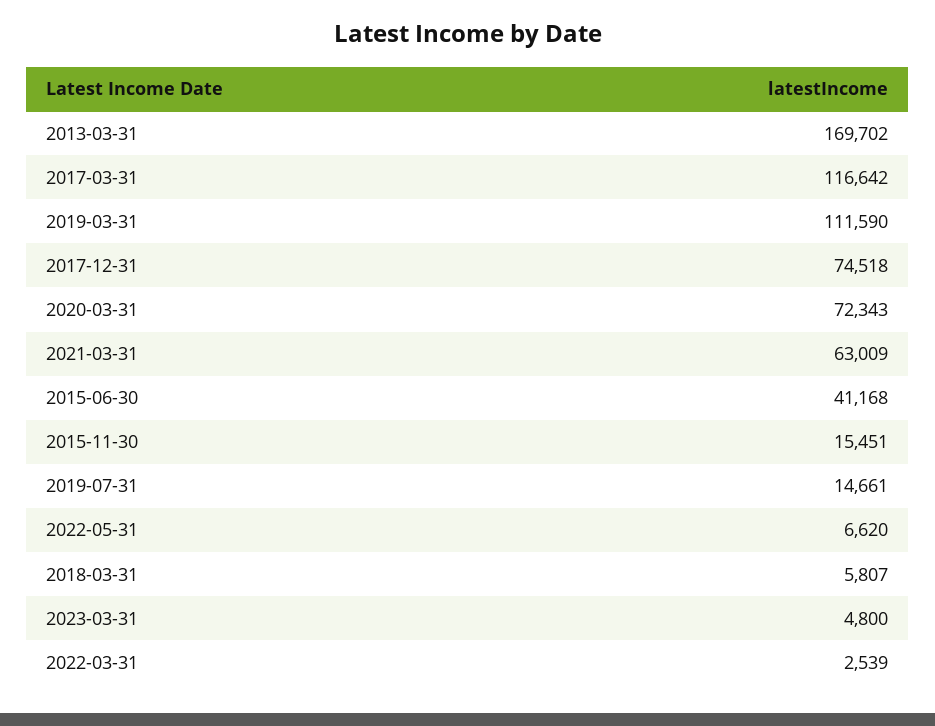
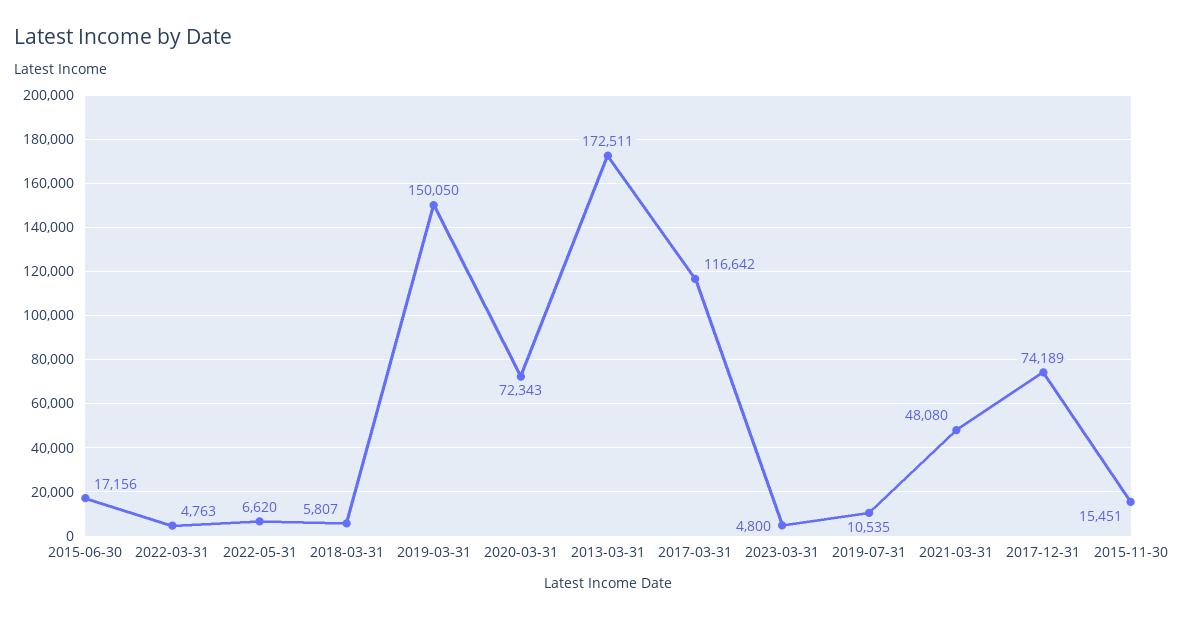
  {
-   "2013-03-31": 169702,
+   "2013-03-31": 172511,
    "2017-03-31": 116642,
-   "2019-03-31": 111590,
+   "2019-03-31": 150050,
-   "2017-12-31": 74518,
+   "2017-12-31": 74189,
    "2020-03-31": 72343,
-   "2021-03-31": 63009,
+   "2021-03-31": 48080,
-   "2015-06-30": 41168,
+   "2015-06-30": 17156,
    "2015-11-30": 15451,
-   "2019-07-31": 14661,
+   "2019-07-31": 10535,
    "2022-05-31": 6620,
    "2018-03-31": 5807,
    "2023-03-31": 4800,
-   "2022-03-31": 2539
+   "2022-03-31": 4763
  }

